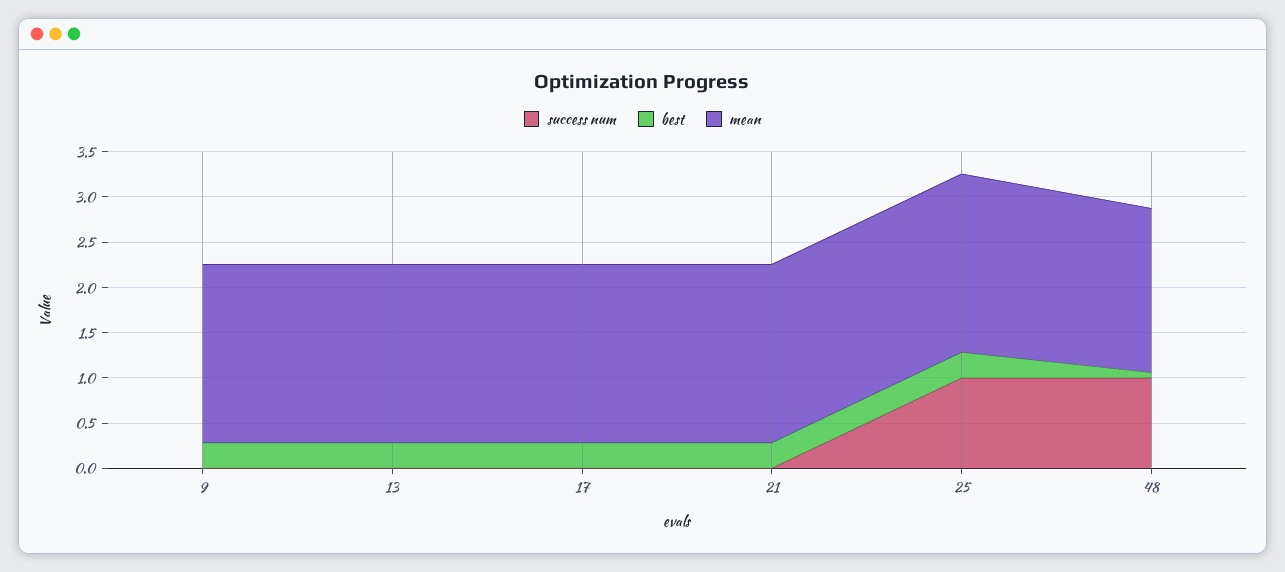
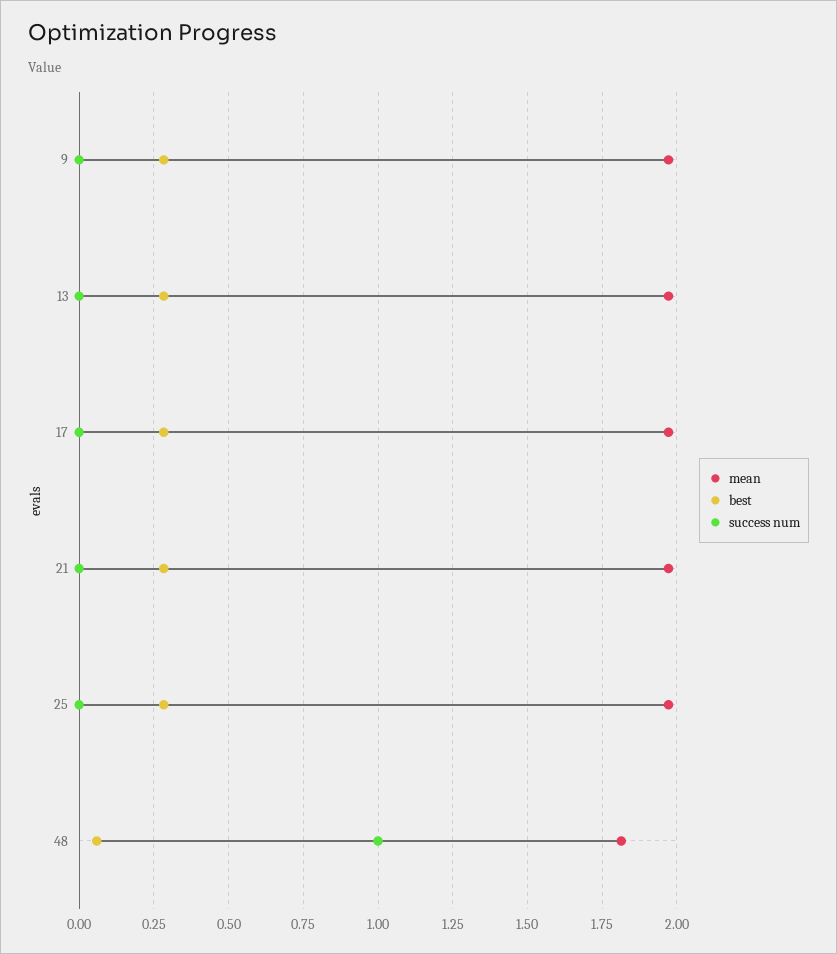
  {
    "success num": {
      "9": 0,
      "13": 0,
      "17": 0,
      "21": 0,
-     "25": 1,
+     "25": 0,
      "48": 1
    },
    "best": {
      "9": 0.275,
      "13": 0.275,
      "17": 0.275,
      "21": 0.275,
      "25": 0.275,
      "48": 0.05
    },
    "mean": {
      "9": 1.975,
      "13": 1.975,
      "17": 1.975,
      "21": 1.975,
      "25": 1.975,
      "48": 1.825
    }
  }

